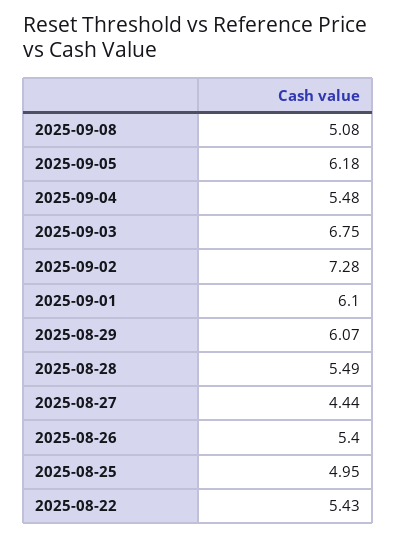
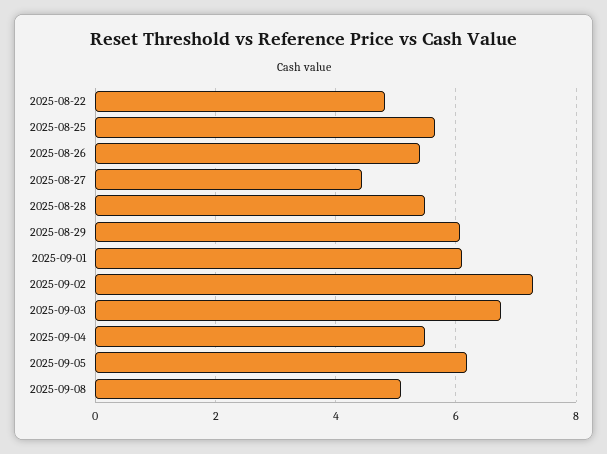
  {
    "2025-09-08": 5.08,
    "2025-09-05": 6.18,
    "2025-09-04": 5.48,
    "2025-09-03": 6.75,
    "2025-09-02": 7.28,
    "2025-09-01": 6.1,
    "2025-08-29": 6.07,
    "2025-08-28": 5.49,
    "2025-08-27": 4.44,
    "2025-08-26": 5.4,
-   "2025-08-25": 4.95,
+   "2025-08-25": 5.6,
-   "2025-08-22": 5.43
+   "2025-08-22": 4.8
  }

